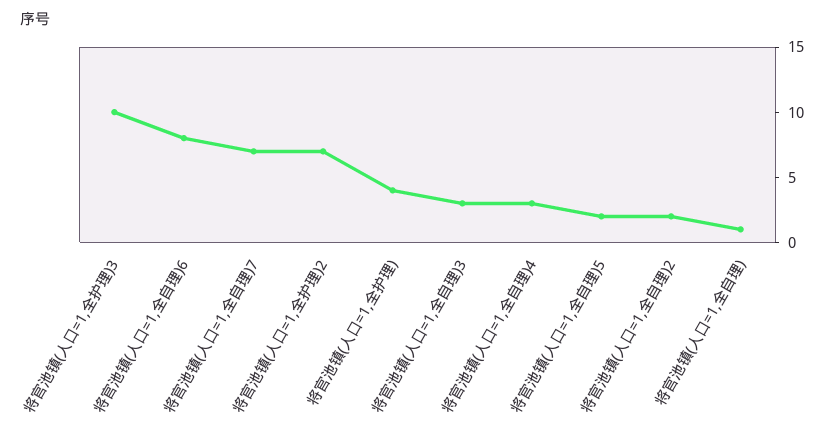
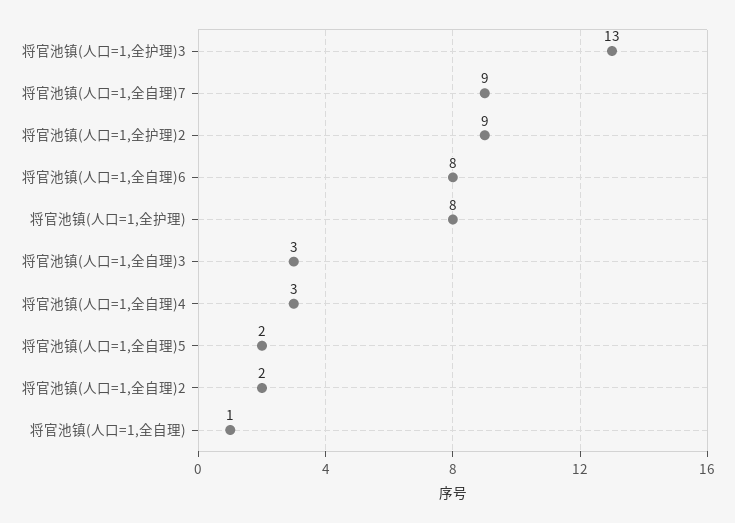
  {
-   "将官池镇(人口=1,全护理)3": 10,
+   "将官池镇(人口=1,全护理)3": 13,
    "将官池镇(人口=1,全自理)6": 8,
-   "将官池镇(人口=1,全自理)7": 7,
+   "将官池镇(人口=1,全自理)7": 9,
-   "将官池镇(人口=1,全护理)2": 7,
+   "将官池镇(人口=1,全护理)2": 9,
-   "将官池镇(人口=1,全护理)": 4,
+   "将官池镇(人口=1,全护理)": 8,
    "将官池镇(人口=1,全自理)3": 3,
    "将官池镇(人口=1,全自理)4": 3,
    "将官池镇(人口=1,全自理)5": 2,
    "将官池镇(人口=1,全自理)2": 2,
    "将官池镇(人口=1,全自理)": 1
  }

